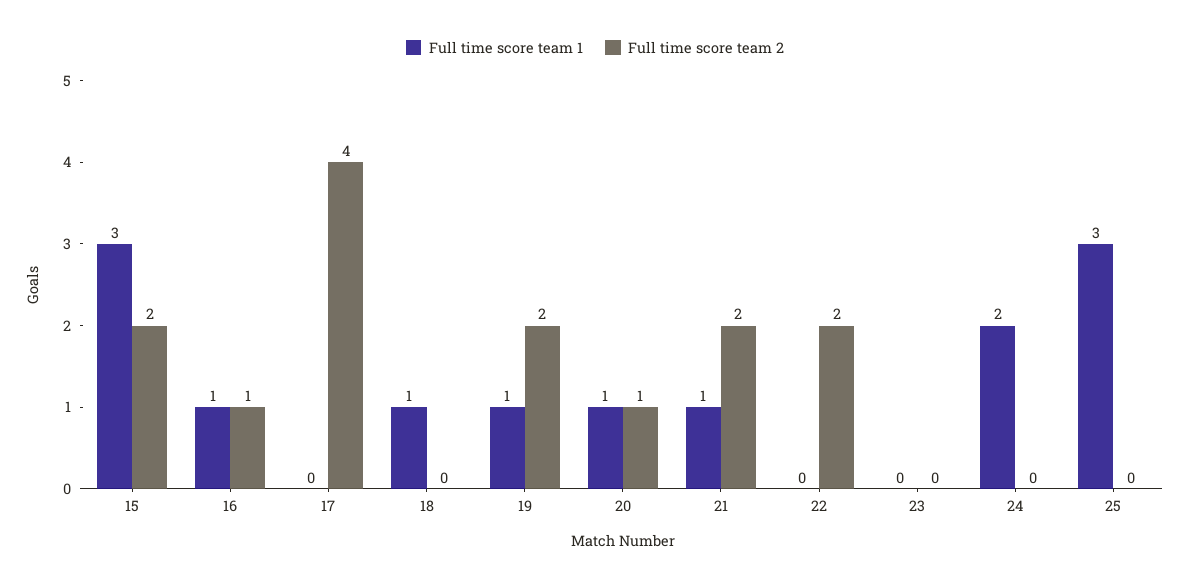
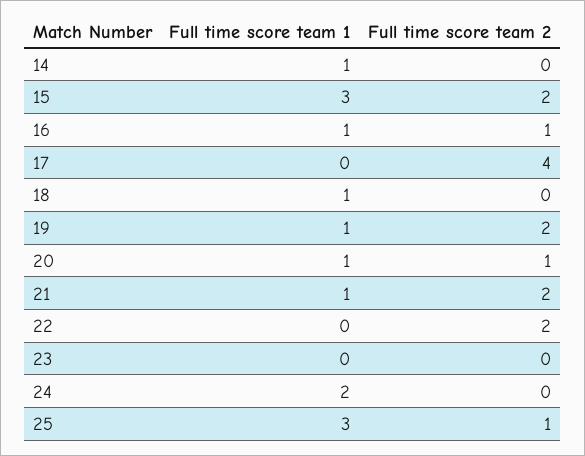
  {
    "Full time score team 1": {
      "15": 3,
      "16": 1,
      "17": 0,
      "18": 1,
      "19": 1,
      "20": 1,
      "21": 1,
      "22": 0,
      "23": 0,
      "24": 2,
-     "25": 3
+     "25": 3,
+     "14": 1
    },
    "Full time score team 2": {
      "15": 2,
      "16": 1,
      "17": 4,
      "18": 0,
      "19": 2,
      "20": 1,
      "21": 2,
      "22": 2,
      "23": 0,
      "24": 0,
-     "25": 0
+     "25": 1,
+     "14": 0
    }
  }

